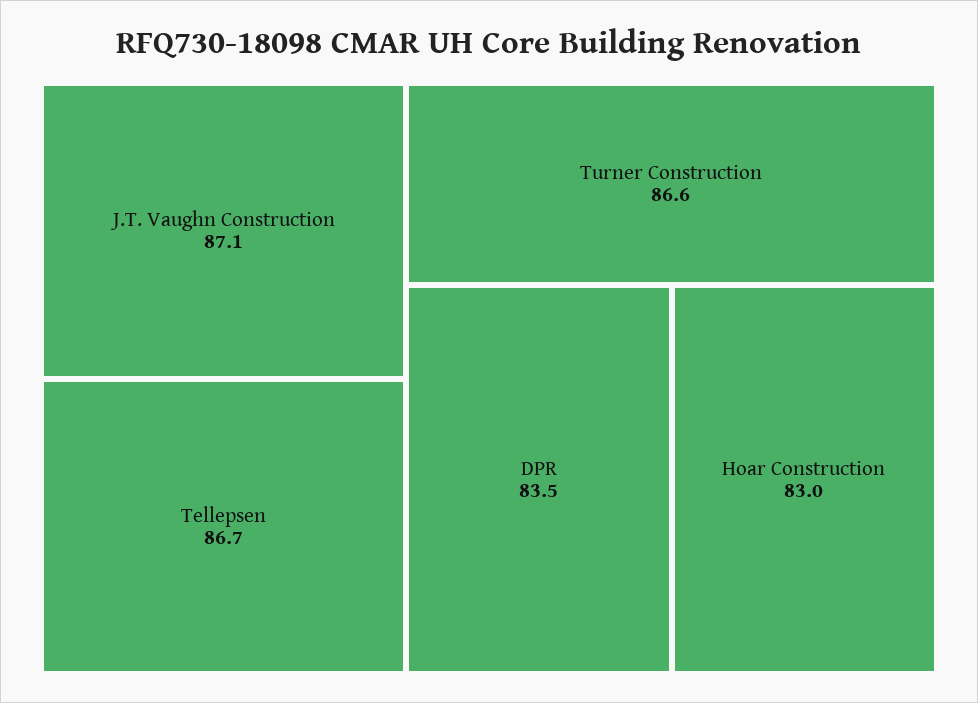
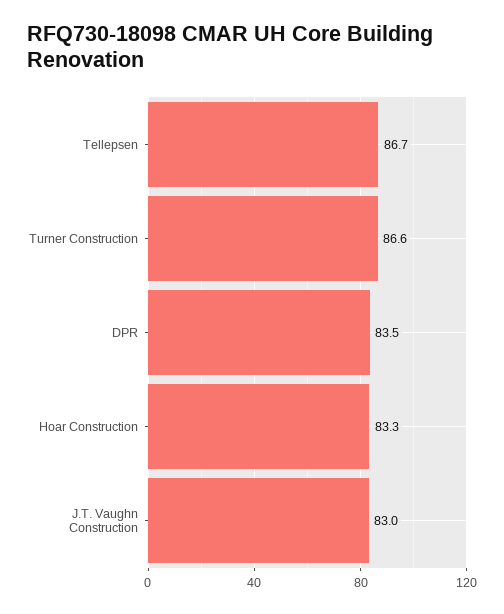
  {
-   "J.T. Vaughn Construction": 87.1,
+   "J.T. Vaughn Construction": 83,
    "Tellepsen": 86.7,
    "Turner Construction": 86.6,
    "DPR": 83.5,
-   "Hoar Construction": 83
+   "Hoar Construction": 83.3
  }

